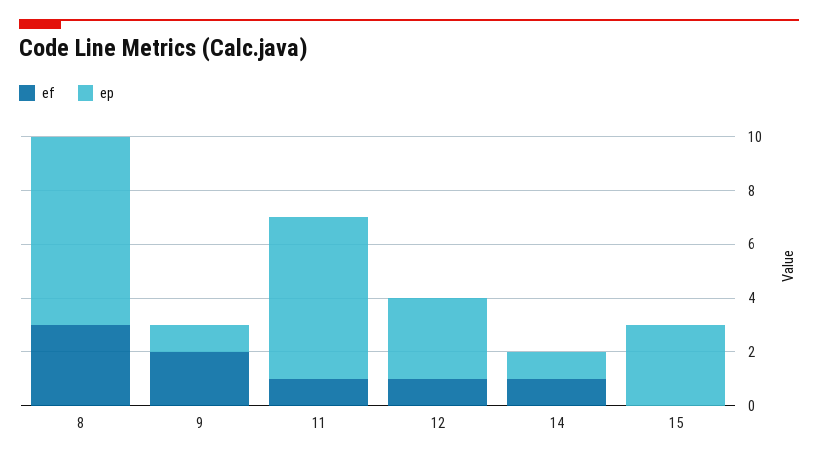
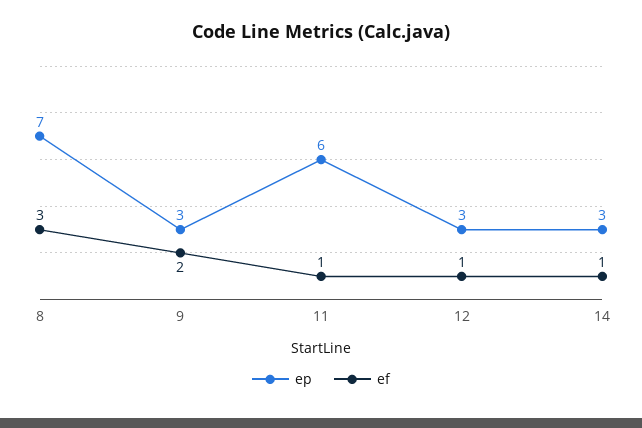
  {
    "ef": {
      "8": 3,
      "9": 2,
      "11": 1,
      "12": 1,
-     "14": 1,
+     "14": 1
-     "15": 0
    },
    "ep": {
      "8": 7,
-     "9": 1,
+     "9": 3,
      "11": 6,
      "12": 3,
-     "14": 1,
+     "14": 3
-     "15": 3
    }
  }

